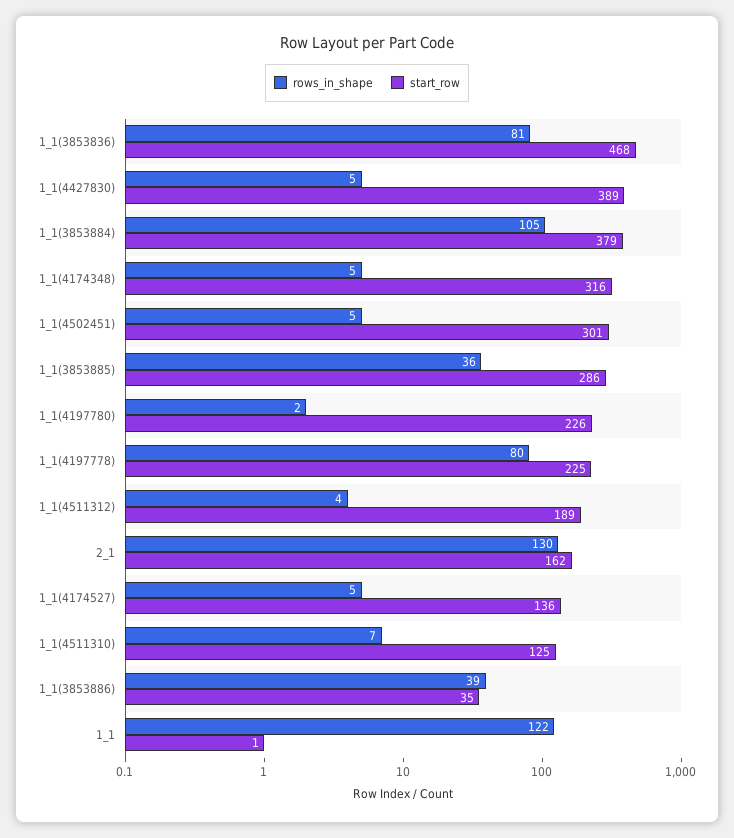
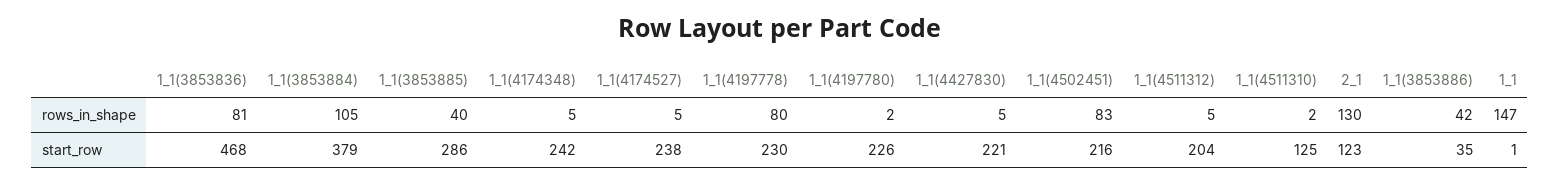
  {
    "rows_in_shape": {
      "1_1(3853836)": 81,
      "1_1(4427830)": 5,
      "1_1(3853884)": 105,
      "1_1(4174348)": 5,
-     "1_1(4502451)": 5,
+     "1_1(4502451)": 83,
-     "1_1(3853885)": 36,
+     "1_1(3853885)": 40,
      "1_1(4197780)": 2,
      "1_1(4197778)": 80,
-     "1_1(4511312)": 4,
+     "1_1(4511312)": 5,
      "2_1": 130,
      "1_1(4174527)": 5,
-     "1_1(4511310)": 7,
+     "1_1(4511310)": 2,
-     "1_1(3853886)": 39,
+     "1_1(3853886)": 42,
-     "1_1": 122
+     "1_1": 147
    },
    "start_row": {
      "1_1(3853836)": 468,
-     "1_1(4427830)": 389,
+     "1_1(4427830)": 221,
      "1_1(3853884)": 379,
-     "1_1(4174348)": 316,
+     "1_1(4174348)": 242,
-     "1_1(4502451)": 301,
+     "1_1(4502451)": 216,
      "1_1(3853885)": 286,
      "1_1(4197780)": 226,
-     "1_1(4197778)": 225,
+     "1_1(4197778)": 230,
-     "1_1(4511312)": 189,
+     "1_1(4511312)": 204,
-     "2_1": 162,
+     "2_1": 123,
-     "1_1(4174527)": 136,
+     "1_1(4174527)": 238,
      "1_1(4511310)": 125,
      "1_1(3853886)": 35,
      "1_1": 1
    }
  }

